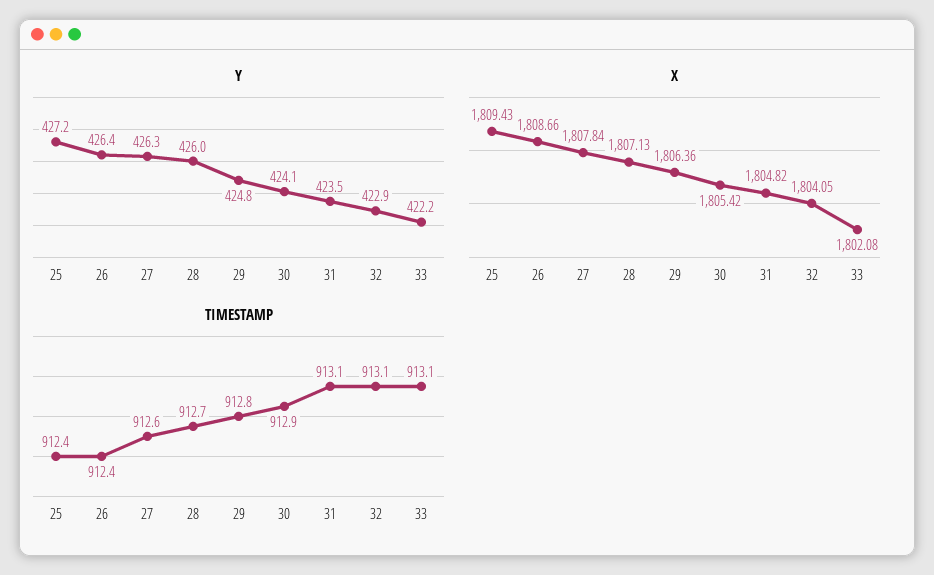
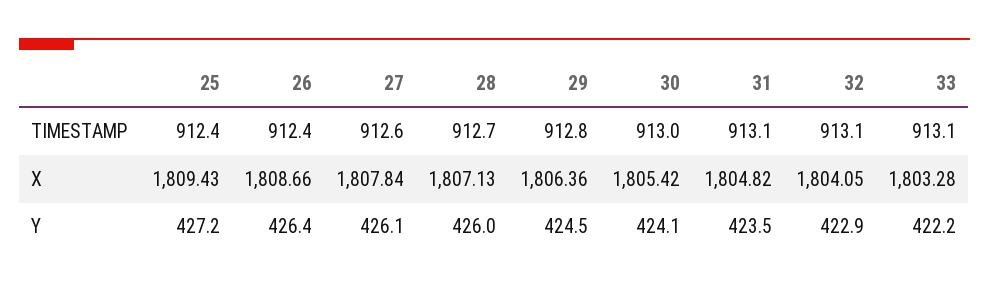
  {
    "Y": {
      "25": 427.2,
      "26": 426.4,
-     "27": 426.3,
+     "27": 426.1,
      "28": 426,
-     "29": 424.8,
+     "29": 424.5,
      "30": 424.1,
      "31": 423.5,
      "32": 422.9,
      "33": 422.2
    },
    "X": {
      "25": 1809.43,
      "26": 1808.66,
      "27": 1807.84,
      "28": 1807.13,
      "29": 1806.36,
      "30": 1805.42,
      "31": 1804.82,
      "32": 1804.05,
-     "33": 1802.08
+     "33": 1803.28
    },
    "TIMESTAMP": {
      "25": 912.4,
      "26": 912.4,
      "27": 912.6,
      "28": 912.7,
      "29": 912.8,
-     "30": 912.9,
+     "30": 913,
      "31": 913.1,
      "32": 913.1,
      "33": 913.1
    }
  }

